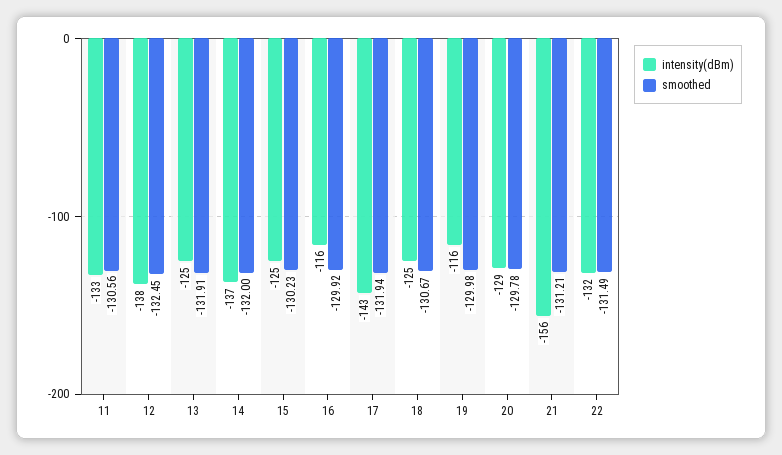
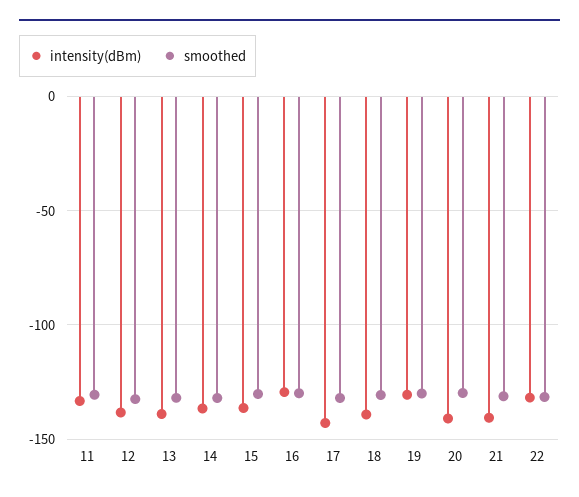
  {
    "intensity(dBm)": {
      "11": -133,
      "12": -138,
-     "13": -125,
+     "13": -140,
      "14": -137,
-     "15": -125,
+     "15": -135,
-     "16": -116,
+     "16": -130,
      "17": -143,
-     "18": -125,
+     "18": -140,
-     "19": -116,
+     "19": -130,
-     "20": -129,
+     "20": -140,
-     "21": -156,
+     "21": -140,
      "22": -132
    },
    "smoothed": {
      "11": -130.56,
      "12": -132.45,
      "13": -131.91,
      "14": -132,
      "15": -130.23,
      "16": -129.92,
      "17": -131.94,
      "18": -130.67,
      "19": -129.98,
      "20": -129.78,
      "21": -131.21,
      "22": -131.49
    }
  }

